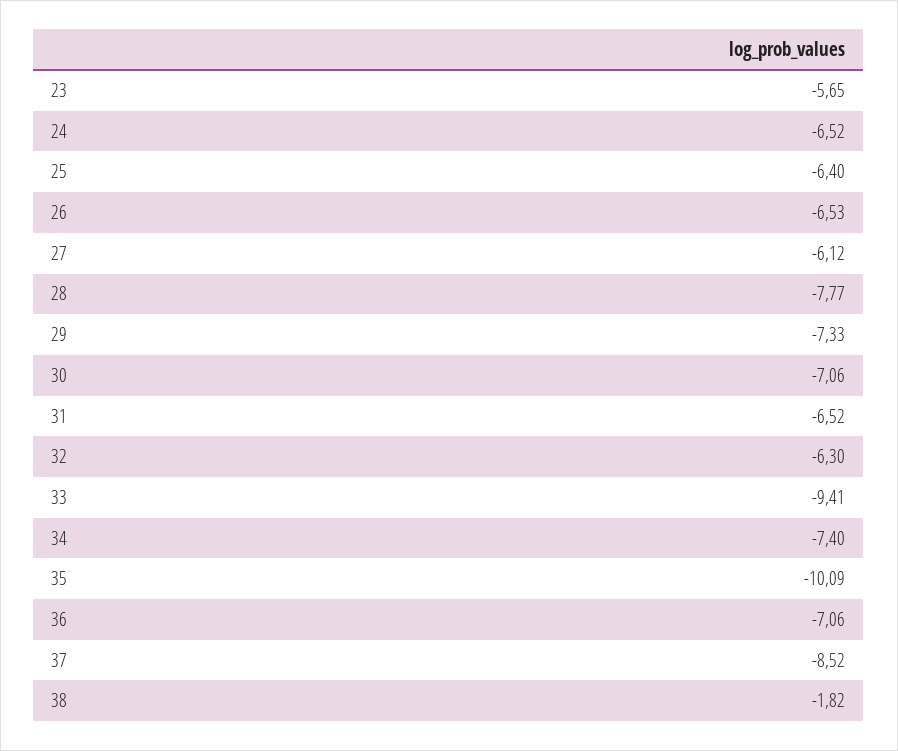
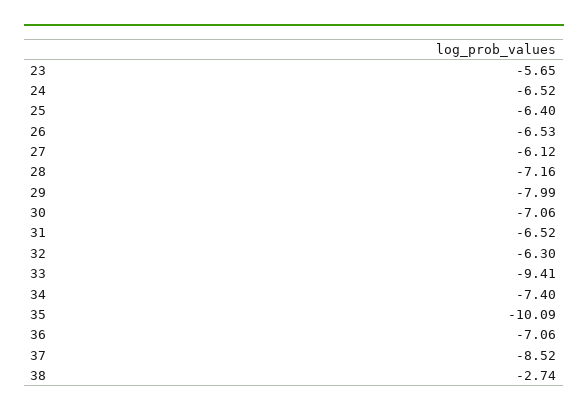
  {
    "23": -5.65,
    "24": -6.52,
    "25": -6.4,
    "26": -6.53,
    "27": -6.12,
-   "28": -7.77,
+   "28": -7.16,
-   "29": -7.33,
+   "29": -7.99,
    "30": -7.06,
    "31": -6.52,
    "32": -6.3,
    "33": -9.41,
    "34": -7.4,
    "35": -10.09,
    "36": -7.06,
    "37": -8.52,
-   "38": -1.82
+   "38": -2.74
  }

